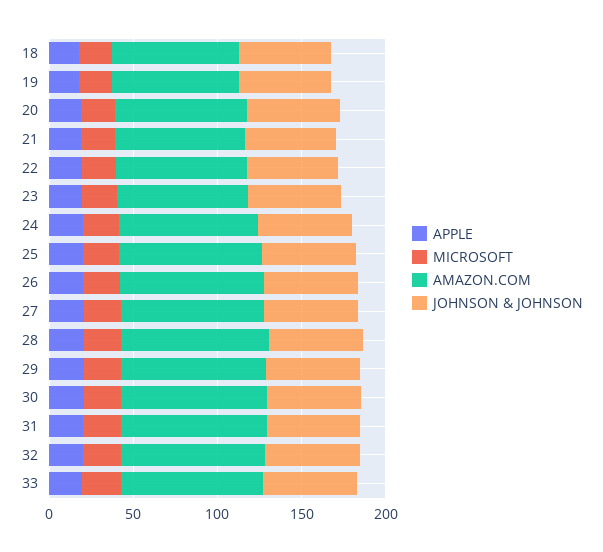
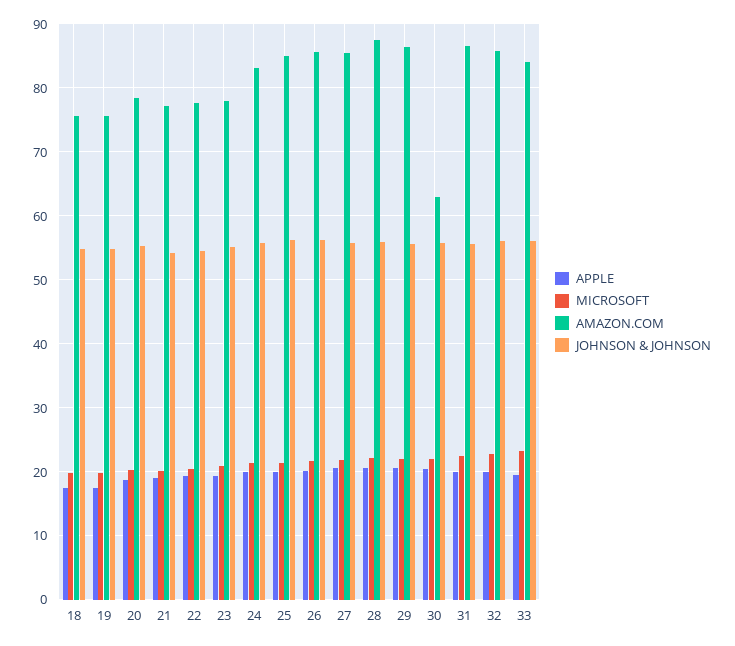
  {
    "APPLE": {
      "18": 18,
      "19": 18,
      "20": 19,
      "21": 19,
      "22": 19,
      "23": 19,
      "24": 20,
      "25": 20,
      "26": 20,
      "27": 21,
      "28": 21,
      "29": 21,
      "30": 20,
      "31": 20,
      "32": 20,
      "33": 20
    },
    "MICROSOFT": {
      "18": 20,
      "19": 20,
      "20": 20,
      "21": 20,
      "22": 20,
      "23": 21,
      "24": 21,
      "25": 21,
      "26": 22,
      "27": 22,
      "28": 22,
      "29": 22,
      "30": 22,
      "31": 23,
      "32": 23,
      "33": 23
    },
    "AMAZON.COM": {
      "18": 76,
      "19": 76,
      "20": 78,
      "21": 77,
      "22": 78,
      "23": 78,
      "24": 83,
      "25": 85,
      "26": 86,
      "27": 86,
      "28": 88,
      "29": 86,
-     "30": 90,
+     "30": 63,
      "31": 87,
      "32": 86,
      "33": 84
    },
    "JOHNSON & JOHNSON": {
      "18": 55,
      "19": 55,
      "20": 55,
      "21": 54,
      "22": 55,
      "23": 55,
      "24": 56,
      "25": 56,
      "26": 56,
      "27": 56,
      "28": 56,
      "29": 56,
      "30": 56,
      "31": 56,
      "32": 56,
      "33": 56
    }
  }

